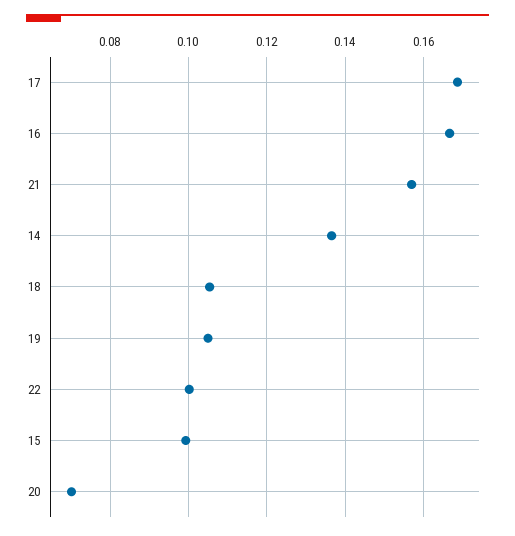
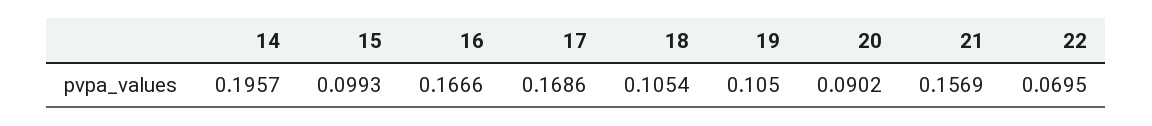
  {
    "17": 0.1686,
    "16": 0.1666,
    "21": 0.1569,
-   "14": 0.136,
+   "14": 0.1957,
    "18": 0.1054,
    "19": 0.105,
-   "22": 0.1,
+   "22": 0.0695,
    "15": 0.0993,
-   "20": 0.07
+   "20": 0.0902
  }

